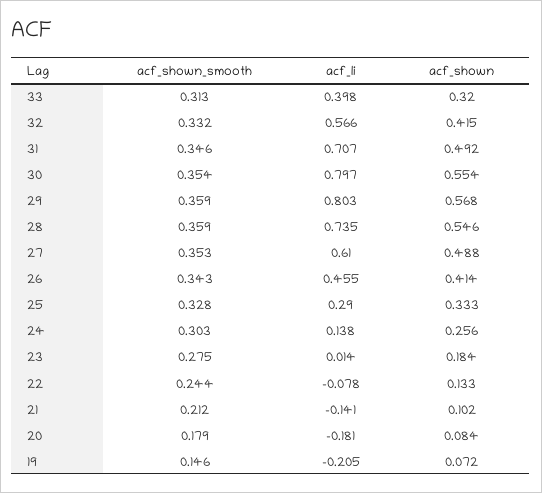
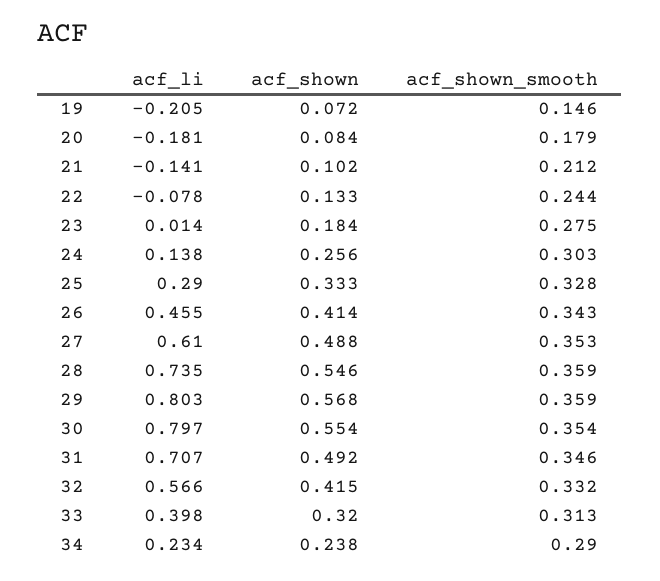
  {
    "acf_shown_smooth": {
      "33": 0.313,
      "32": 0.332,
      "31": 0.346,
      "30": 0.354,
      "29": 0.359,
      "28": 0.359,
      "27": 0.353,
      "26": 0.343,
      "25": 0.328,
      "24": 0.303,
      "23": 0.275,
      "22": 0.244,
      "21": 0.212,
      "20": 0.179,
-     "19": 0.146
+     "19": 0.146,
+     "34": 0.29
    },
    "acf_li": {
      "33": 0.398,
      "32": 0.566,
      "31": 0.707,
      "30": 0.797,
      "29": 0.803,
      "28": 0.735,
      "27": 0.61,
      "26": 0.455,
      "25": 0.29,
      "24": 0.138,
      "23": 0.014,
      "22": -0.078,
      "21": -0.141,
      "20": -0.181,
-     "19": -0.205
+     "19": -0.205,
+     "34": 0.234
    },
    "acf_shown": {
      "33": 0.32,
      "32": 0.415,
      "31": 0.492,
      "30": 0.554,
      "29": 0.568,
      "28": 0.546,
      "27": 0.488,
      "26": 0.414,
      "25": 0.333,
      "24": 0.256,
      "23": 0.184,
      "22": 0.133,
      "21": 0.102,
      "20": 0.084,
-     "19": 0.072
+     "19": 0.072,
+     "34": 0.238
    }
  }

